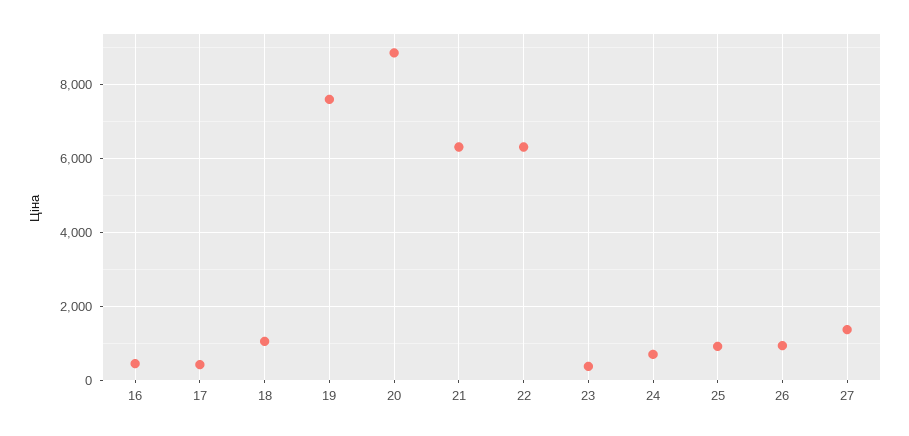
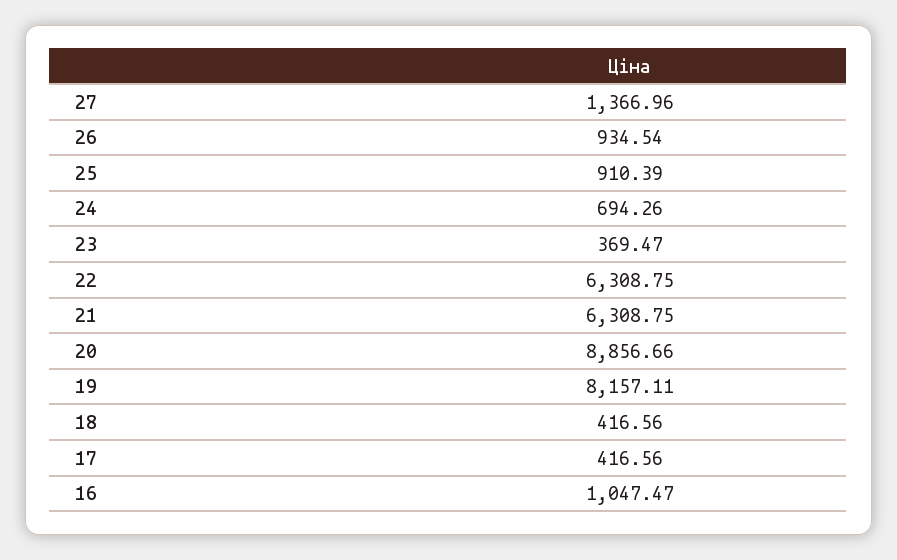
  {
-   "16": 400,
+   "16": 1047.47,
    "17": 416.56,
-   "18": 1000,
+   "18": 416.56,
-   "19": 7600,
+   "19": 8157.11,
    "20": 8856.66,
    "21": 6308.75,
    "22": 6308.75,
    "23": 369.47,
    "24": 694.26,
    "25": 910.39,
    "26": 934.54,
    "27": 1366.96
  }

